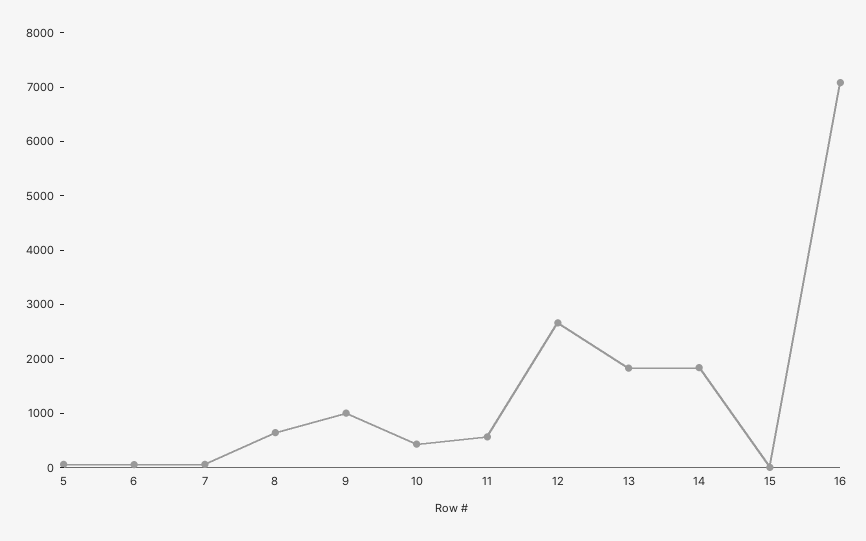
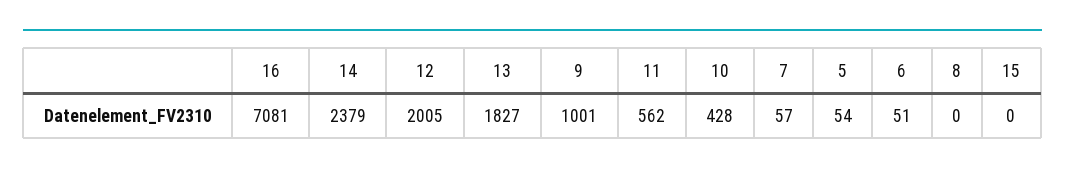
  {
    "5": 54,
    "6": 51,
    "7": 57,
-   "8": 600,
+   "8": 0,
    "9": 1001,
    "10": 428,
    "11": 562,
-   "12": 2600,
+   "12": 2005,
    "13": 1827,
-   "14": 1800,
+   "14": 2379,
    "15": 0,
    "16": 7081
  }

